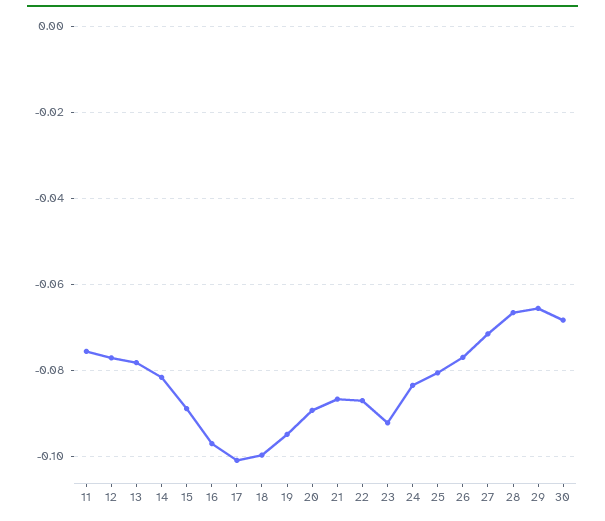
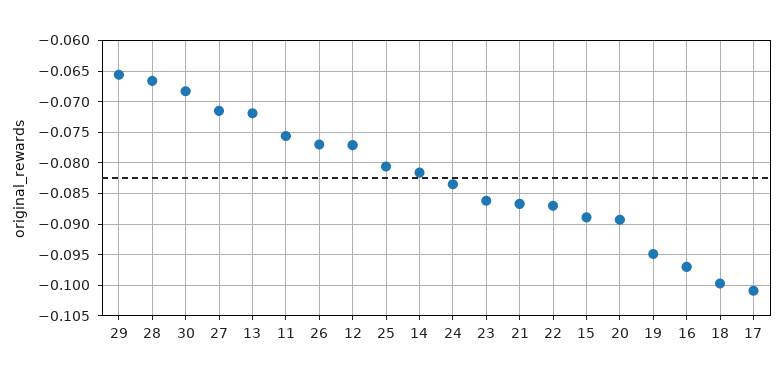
  {
    "11": -0.076,
    "12": -0.077,
-   "13": -0.078,
+   "13": -0.072,
    "14": -0.082,
    "15": -0.089,
    "16": -0.097,
    "17": -0.101,
    "18": -0.1,
    "19": -0.095,
    "20": -0.089,
    "21": -0.087,
    "22": -0.087,
-   "23": -0.092,
+   "23": -0.086,
    "24": -0.084,
    "25": -0.081,
    "26": -0.077,
    "27": -0.072,
    "28": -0.067,
    "29": -0.066,
    "30": -0.068
  }

